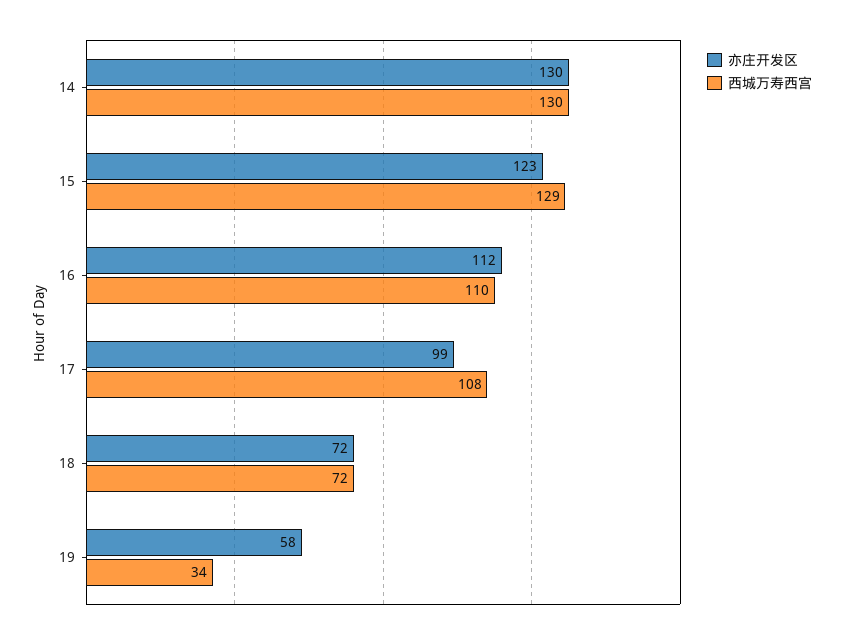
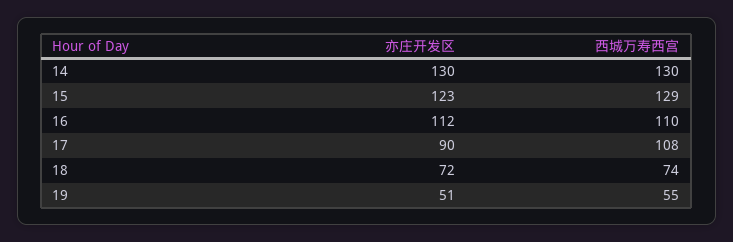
  {
    "亦庄开发区": {
      "14": 130,
      "15": 123,
      "16": 112,
-     "17": 99,
+     "17": 90,
      "18": 72,
-     "19": 58
+     "19": 51
    },
    "西城万寿西宫": {
      "14": 130,
      "15": 129,
      "16": 110,
      "17": 108,
-     "18": 72,
+     "18": 74,
-     "19": 34
+     "19": 55
    }
  }

